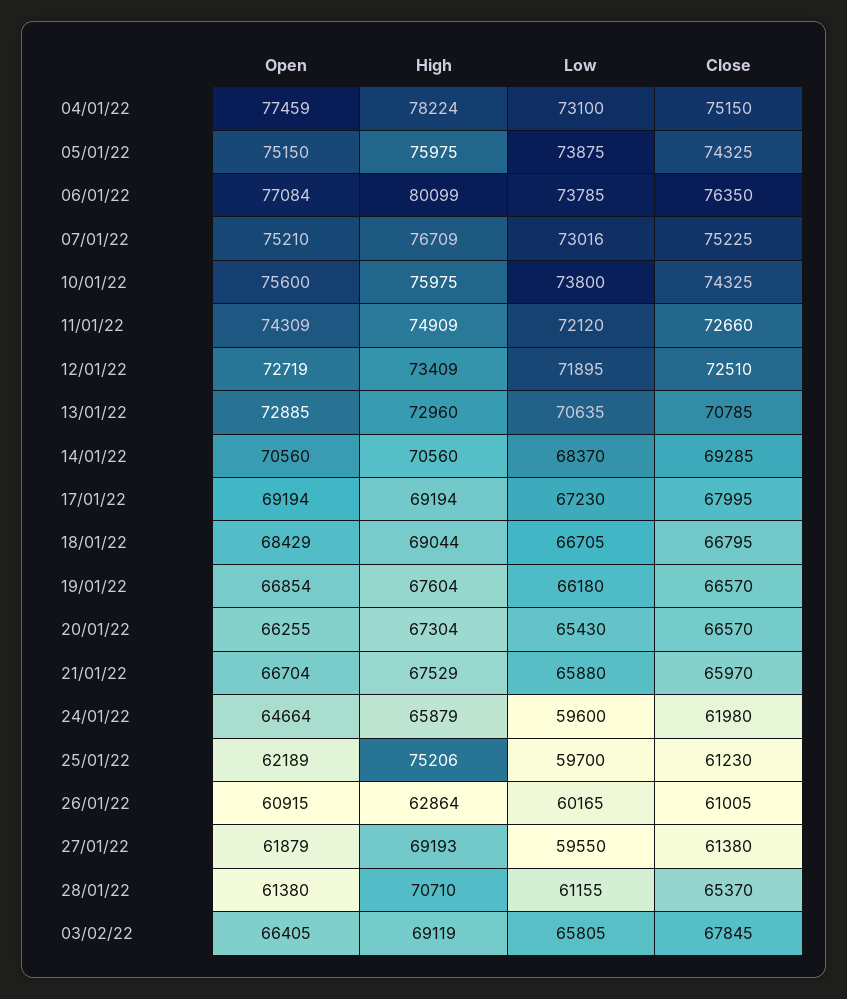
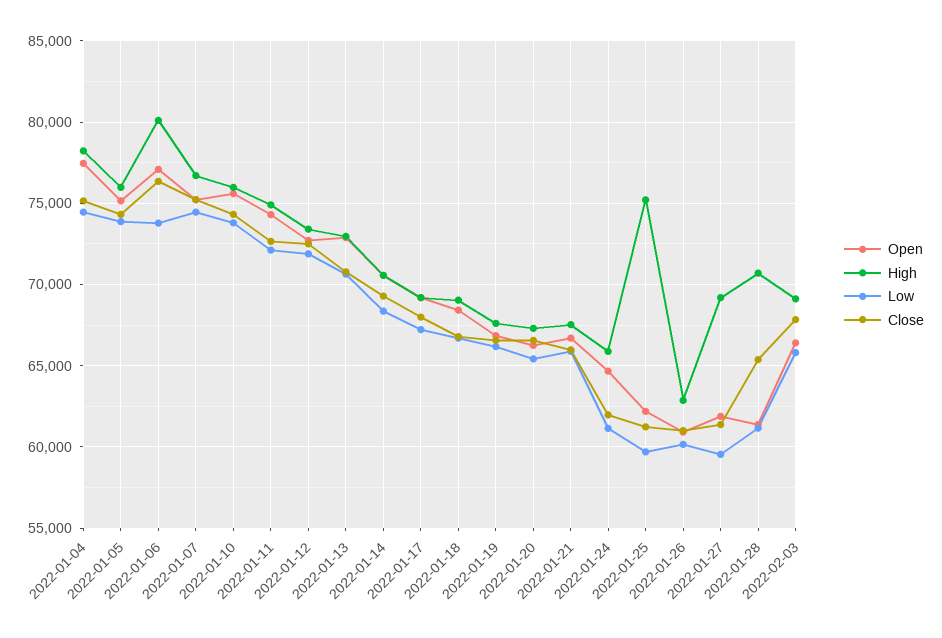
  {
    "Open": {
      "04/01/22": 77459,
      "05/01/22": 75150,
      "06/01/22": 77084,
      "07/01/22": 75210,
      "10/01/22": 75600,
      "11/01/22": 74309,
      "12/01/22": 72719,
      "13/01/22": 72885,
      "14/01/22": 70560,
      "17/01/22": 69194,
      "18/01/22": 68429,
      "19/01/22": 66854,
      "20/01/22": 66255,
      "21/01/22": 66704,
      "24/01/22": 64664,
      "25/01/22": 62189,
      "26/01/22": 60915,
      "27/01/22": 61879,
      "28/01/22": 61380,
      "03/02/22": 66405
    },
    "High": {
      "04/01/22": 78224,
      "05/01/22": 75975,
      "06/01/22": 80099,
      "07/01/22": 76709,
      "10/01/22": 75975,
      "11/01/22": 74909,
      "12/01/22": 73409,
      "13/01/22": 72960,
      "14/01/22": 70560,
      "17/01/22": 69194,
      "18/01/22": 69044,
      "19/01/22": 67604,
      "20/01/22": 67304,
      "21/01/22": 67529,
      "24/01/22": 65879,
      "25/01/22": 75206,
      "26/01/22": 62864,
      "27/01/22": 69193,
      "28/01/22": 70710,
      "03/02/22": 69119
    },
    "Low": {
-     "04/01/22": 73100,
+     "04/01/22": 74500,
      "05/01/22": 73875,
      "06/01/22": 73785,
-     "07/01/22": 73016,
+     "07/01/22": 74500,
      "10/01/22": 73800,
      "11/01/22": 72120,
      "12/01/22": 71895,
      "13/01/22": 70635,
      "14/01/22": 68370,
      "17/01/22": 67230,
      "18/01/22": 66705,
      "19/01/22": 66180,
      "20/01/22": 65430,
      "21/01/22": 65880,
-     "24/01/22": 59600,
+     "24/01/22": 61000,
      "25/01/22": 59700,
      "26/01/22": 60165,
      "27/01/22": 59550,
      "28/01/22": 61155,
      "03/02/22": 65805
    },
    "Close": {
      "04/01/22": 75150,
      "05/01/22": 74325,
      "06/01/22": 76350,
      "07/01/22": 75225,
      "10/01/22": 74325,
      "11/01/22": 72660,
      "12/01/22": 72510,
      "13/01/22": 70785,
      "14/01/22": 69285,
      "17/01/22": 67995,
      "18/01/22": 66795,
      "19/01/22": 66570,
      "20/01/22": 66570,
      "21/01/22": 65970,
      "24/01/22": 61980,
      "25/01/22": 61230,
      "26/01/22": 61005,
      "27/01/22": 61380,
      "28/01/22": 65370,
      "03/02/22": 67845
    }
  }

